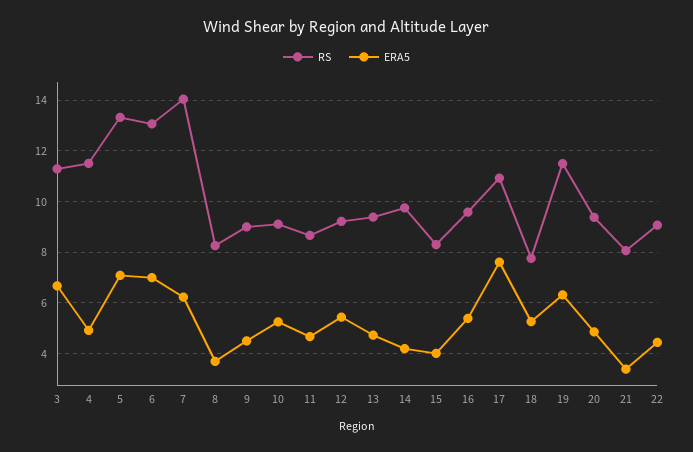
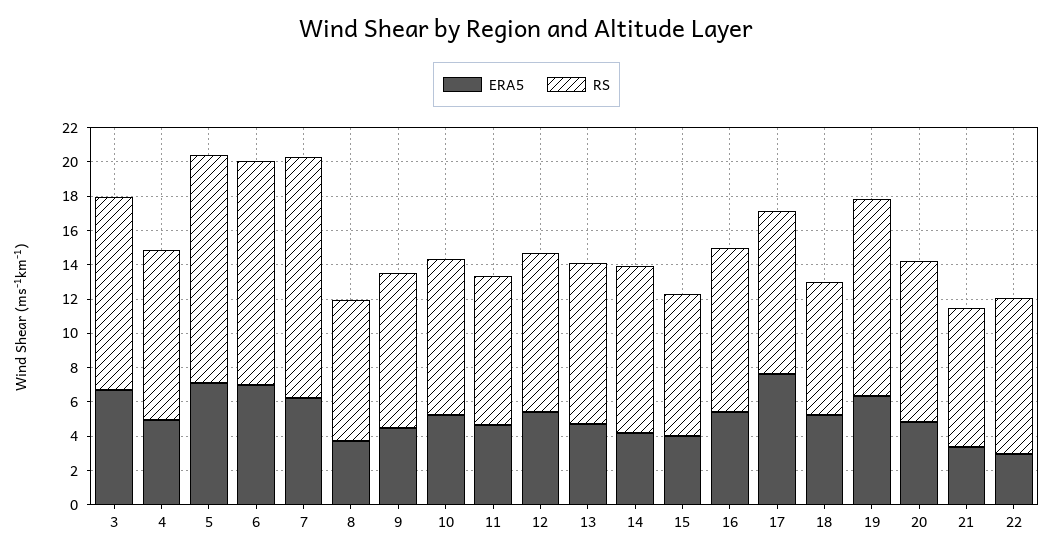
  {
    "RS": {
      "3": 11.25,
-     "4": 11.5,
+     "4": 10,
      "5": 13.25,
      "6": 13,
      "7": 14,
      "8": 8.25,
      "9": 9,
      "10": 9,
      "11": 8.75,
      "12": 9.25,
      "13": 9.5,
      "14": 9.75,
      "15": 8.25,
      "16": 9.5,
-     "17": 11,
+     "17": 9.5,
      "18": 7.75,
      "19": 11.5,
      "20": 9.5,
      "21": 8,
      "22": 9
    },
    "ERA5": {
      "3": 6.75,
      "4": 5,
      "5": 7,
      "6": 7,
      "7": 6.25,
      "8": 3.75,
      "9": 4.5,
      "10": 5.25,
      "11": 4.75,
      "12": 5.5,
      "13": 4.75,
      "14": 4.25,
      "15": 4,
      "16": 5.5,
      "17": 7.5,
      "18": 5.25,
      "19": 6.25,
      "20": 4.75,
      "21": 3.5,
-     "22": 4.5
+     "22": 3
    }
  }

